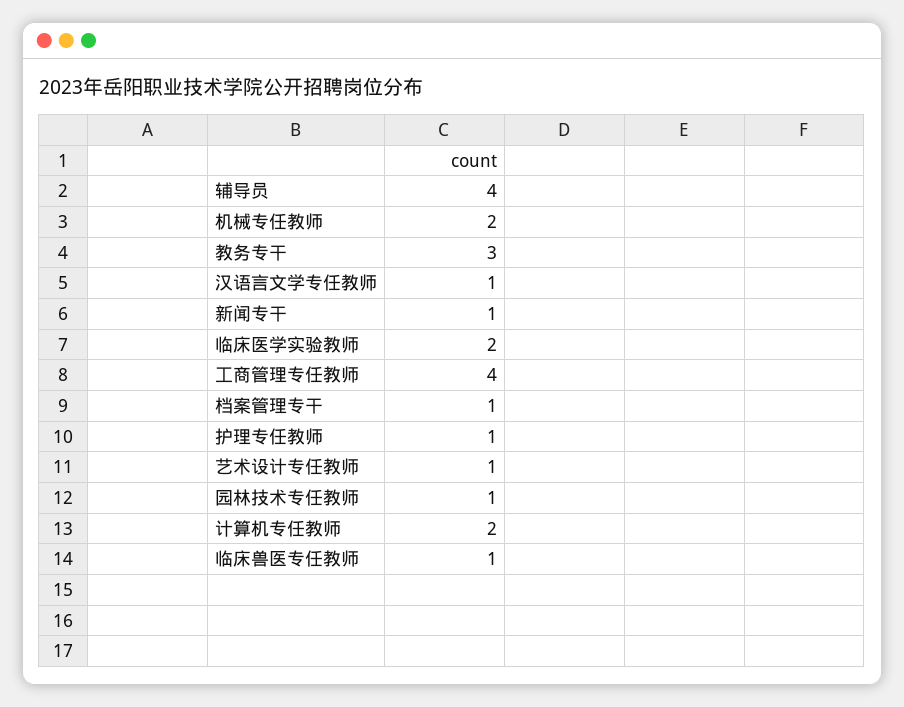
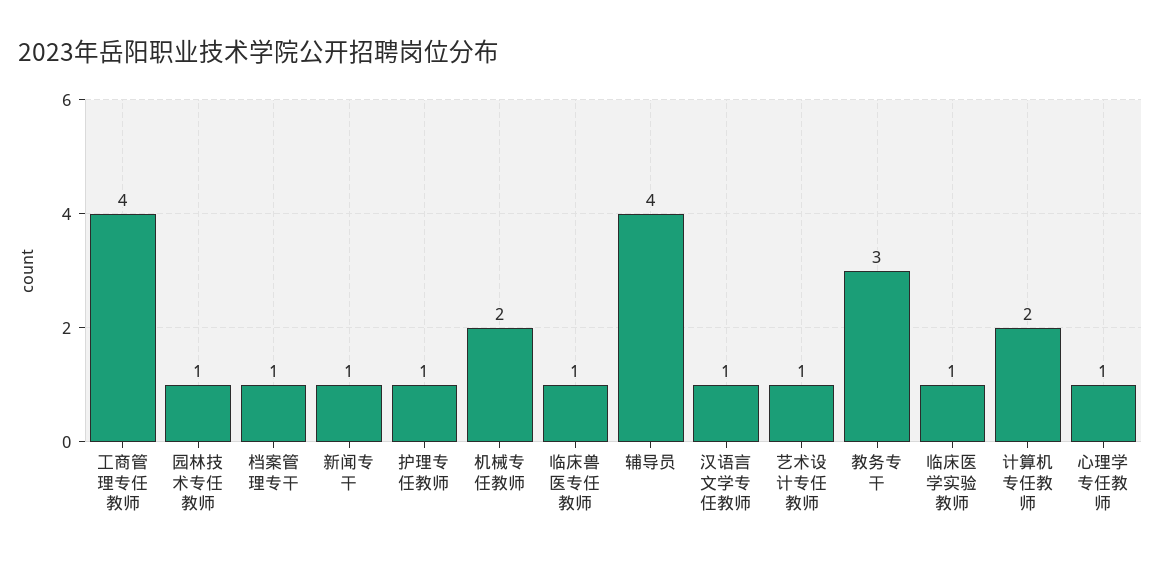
  {
    "辅导员": 4,
    "机械专任教师": 2,
    "教务专干": 3,
    "汉语言文学专任教师": 1,
    "新闻专干": 1,
-   "临床医学实验教师": 2,
+   "临床医学实验教师": 1,
    "工商管理专任教师": 4,
    "档案管理专干": 1,
    "护理专任教师": 1,
    "艺术设计专任教师": 1,
    "园林技术专任教师": 1,
    "计算机专任教师": 2,
-   "临床兽医专任教师": 1
+   "临床兽医专任教师": 1,
+   "心理学专任教师": 1
  }

